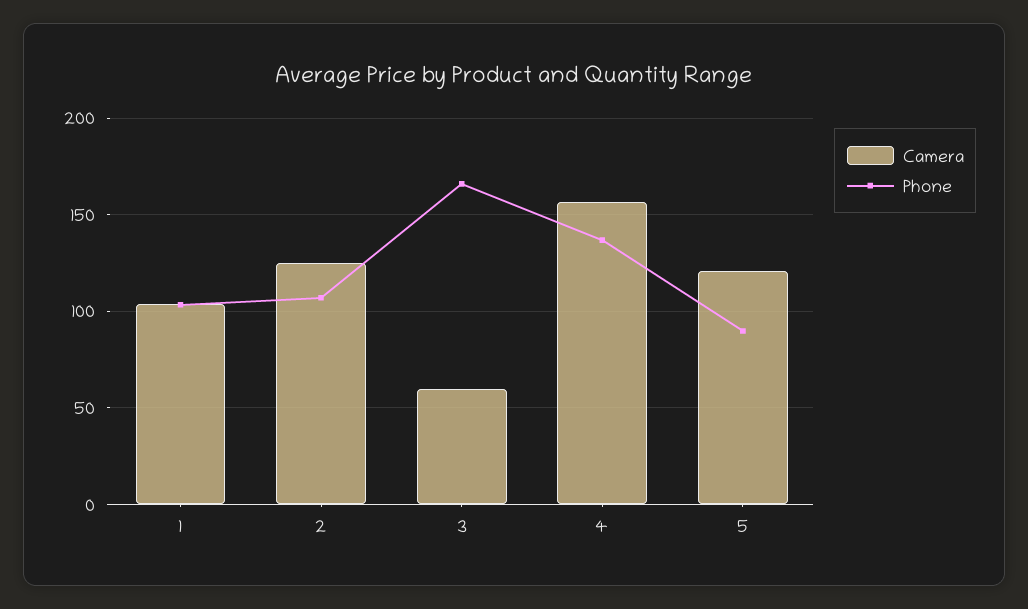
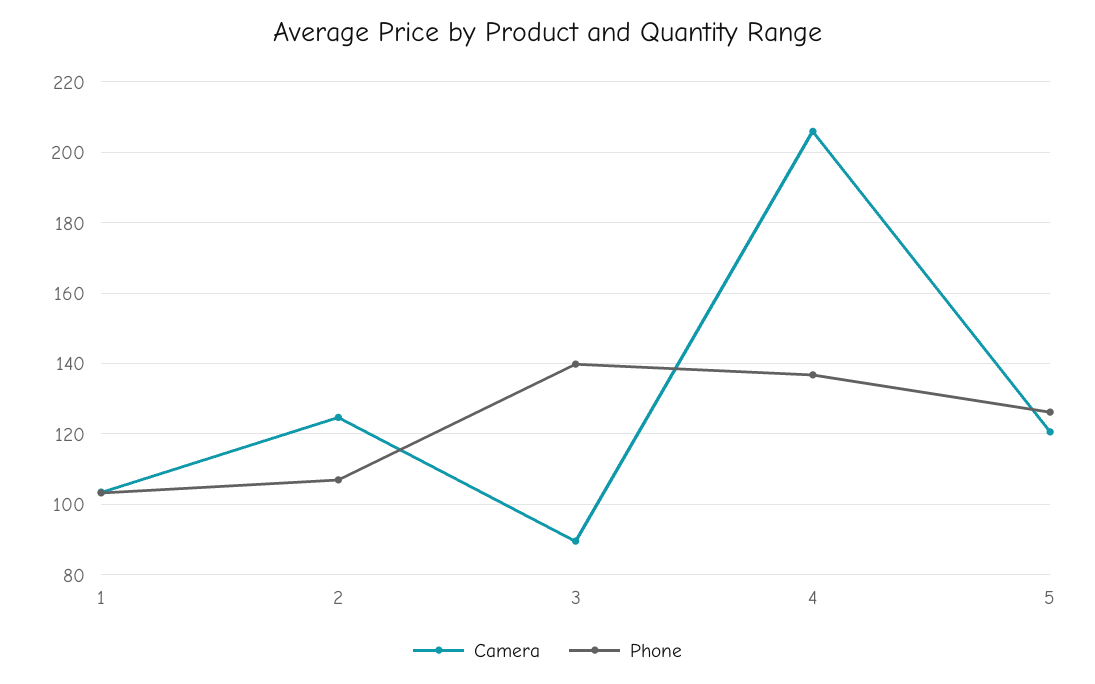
  {
    "Camera": {
      "1": 104,
      "2": 124,
-     "3": 60,
+     "3": 90,
-     "4": 155,
+     "4": 206,
      "5": 120
    },
    "Phone": {
      "1": 104,
      "2": 106,
-     "3": 165,
+     "3": 140,
      "4": 136,
-     "5": 90
+     "5": 126
    }
  }

